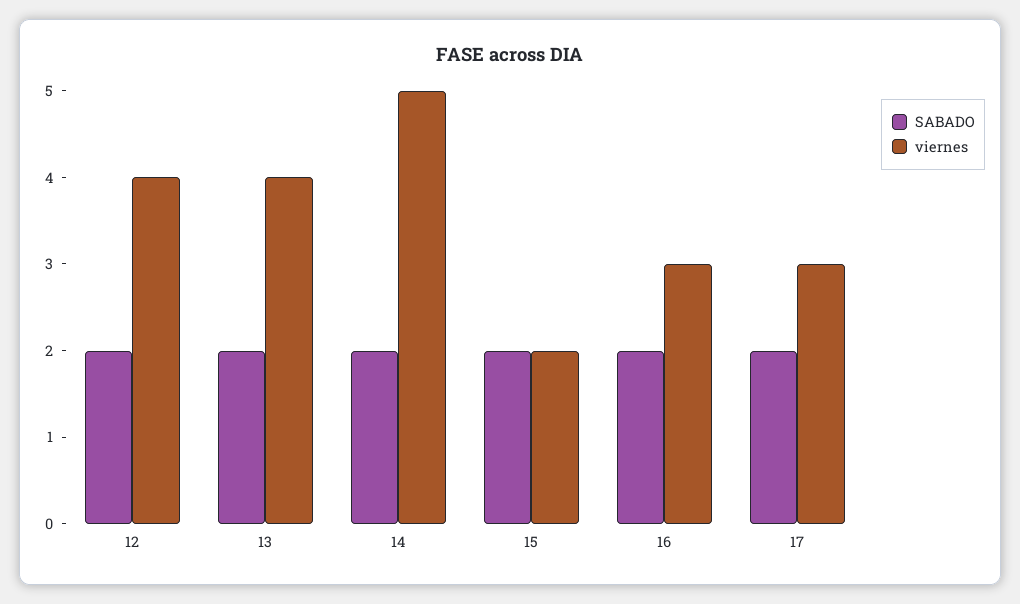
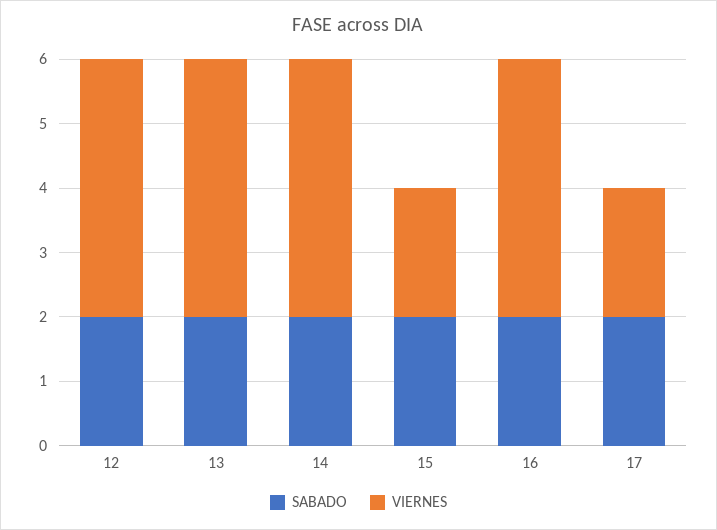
  {
    "SABADO": {
      "12": 2,
      "13": 2,
      "14": 2,
      "15": 2,
      "16": 2,
      "17": 2
    },
    "viernes": {
      "12": 4,
      "13": 4,
-     "14": 5,
+     "14": 4,
      "15": 2,
-     "16": 3,
+     "16": 4,
-     "17": 3
+     "17": 2
    }
  }

